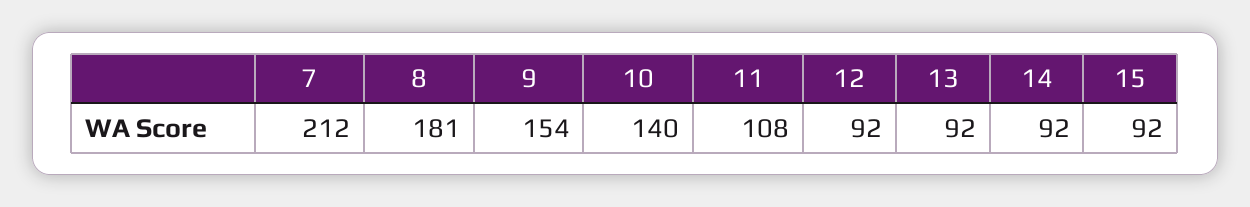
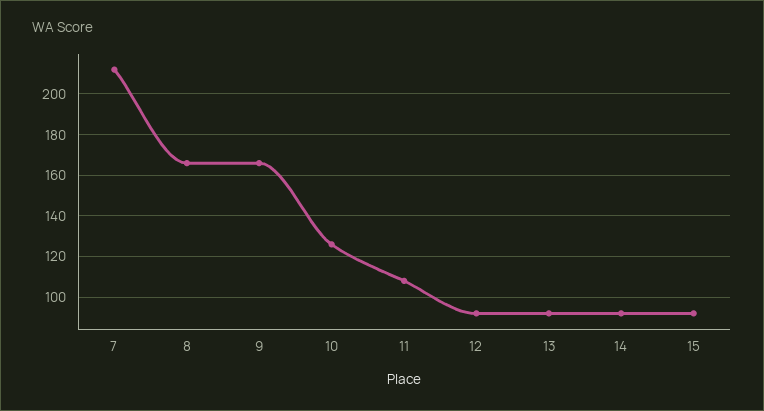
  {
    "7": 212,
-   "8": 181,
+   "8": 165,
-   "9": 154,
+   "9": 165,
-   "10": 140,
+   "10": 125,
    "11": 108,
    "12": 92,
    "13": 92,
    "14": 92,
    "15": 92
  }

